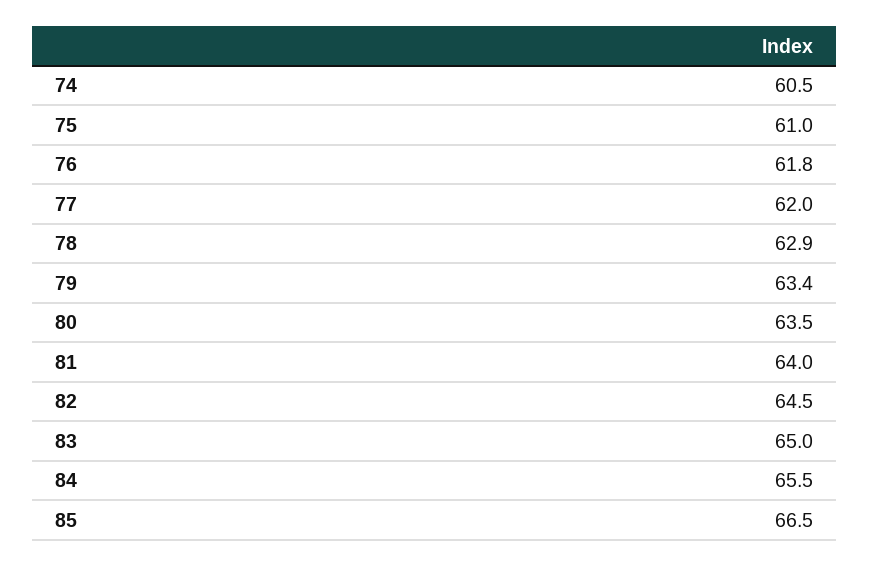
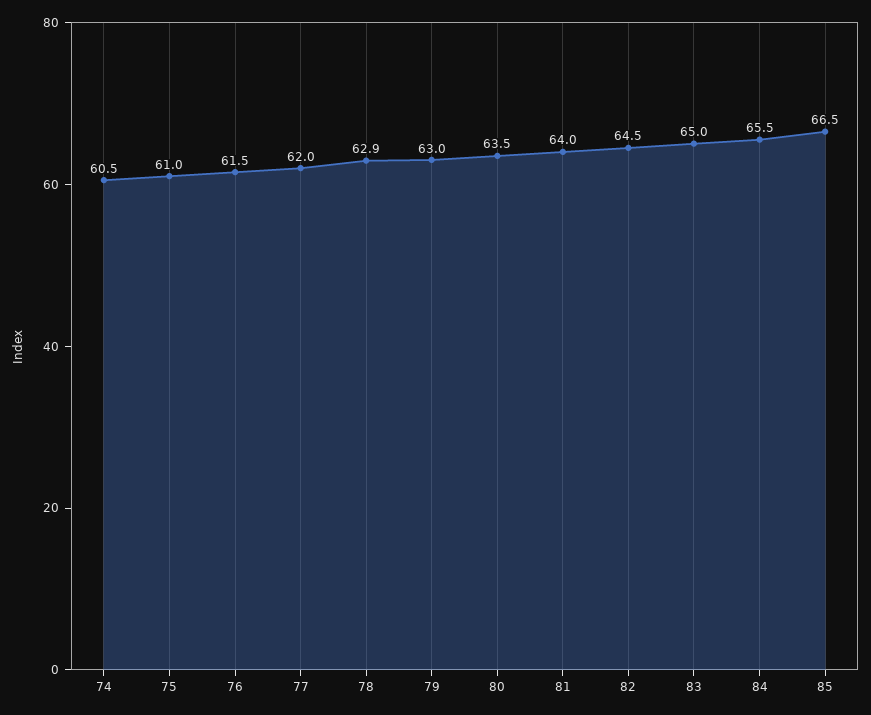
  {
    "74": 60.5,
    "75": 61,
-   "76": 61.8,
+   "76": 61.5,
    "77": 62,
    "78": 62.9,
-   "79": 63.4,
+   "79": 63,
    "80": 63.5,
    "81": 64,
    "82": 64.5,
    "83": 65,
    "84": 65.5,
    "85": 66.5
  }

